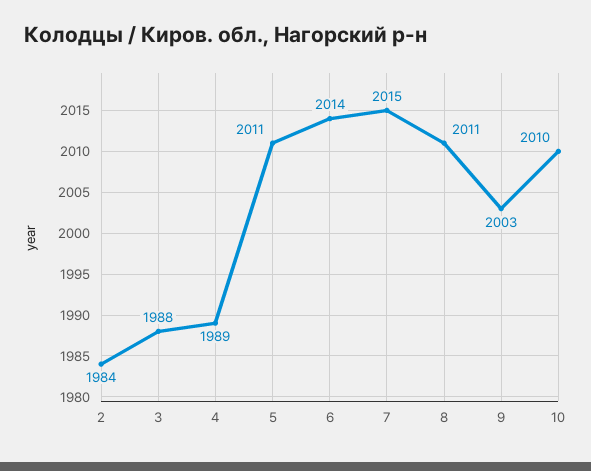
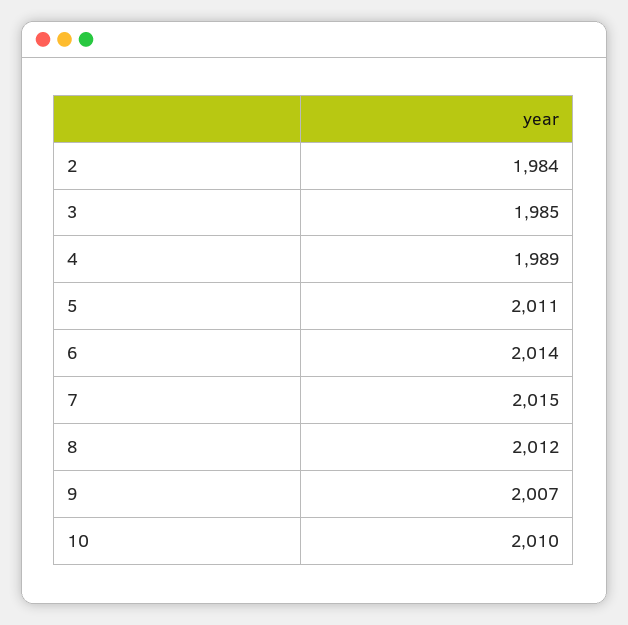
  {
    "2": 1984,
-   "3": 1988,
+   "3": 1985,
    "4": 1989,
    "5": 2011,
    "6": 2014,
    "7": 2015,
-   "8": 2011,
+   "8": 2012,
-   "9": 2003,
+   "9": 2007,
    "10": 2010
  }

